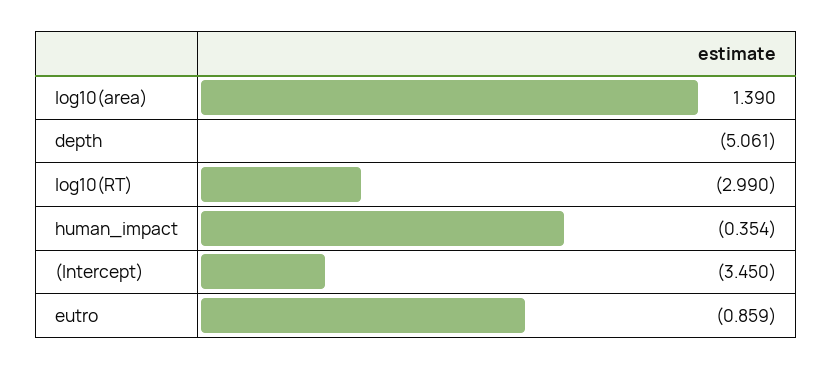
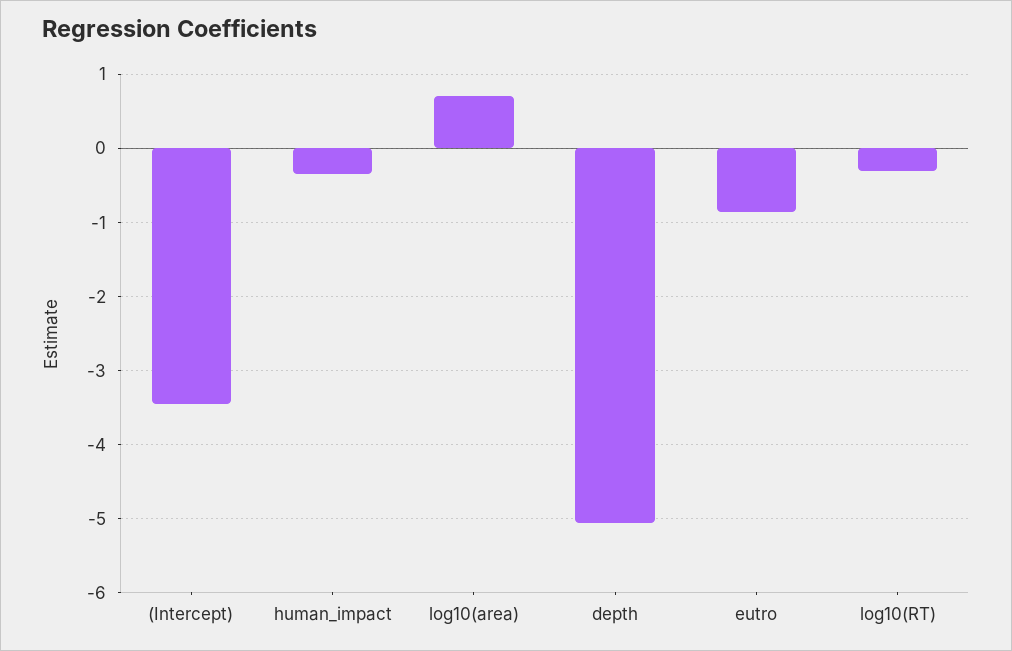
  {
-   "log10(area)": 1.39,
+   "log10(area)": 0.7,
    "depth": -5.061,
-   "log10(RT)": -2.99,
+   "log10(RT)": -0.3,
    "human_impact": -0.354,
    "(Intercept)": -3.45,
    "eutro": -0.859
  }

